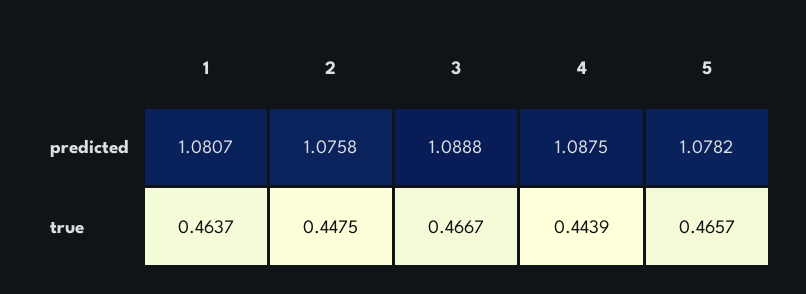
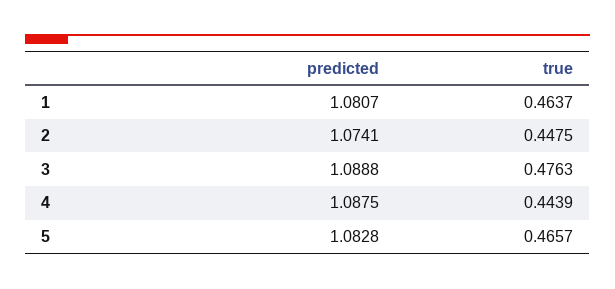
  {
    "1": {
      "predicted": 1.0807,
      "true": 0.4637
    },
    "2": {
-     "predicted": 1.0758,
+     "predicted": 1.0741,
      "true": 0.4475
    },
    "3": {
      "predicted": 1.0888,
-     "true": 0.4667
+     "true": 0.4763
    },
    "4": {
      "predicted": 1.0875,
      "true": 0.4439
    },
    "5": {
-     "predicted": 1.0782,
+     "predicted": 1.0828,
      "true": 0.4657
    }
  }

